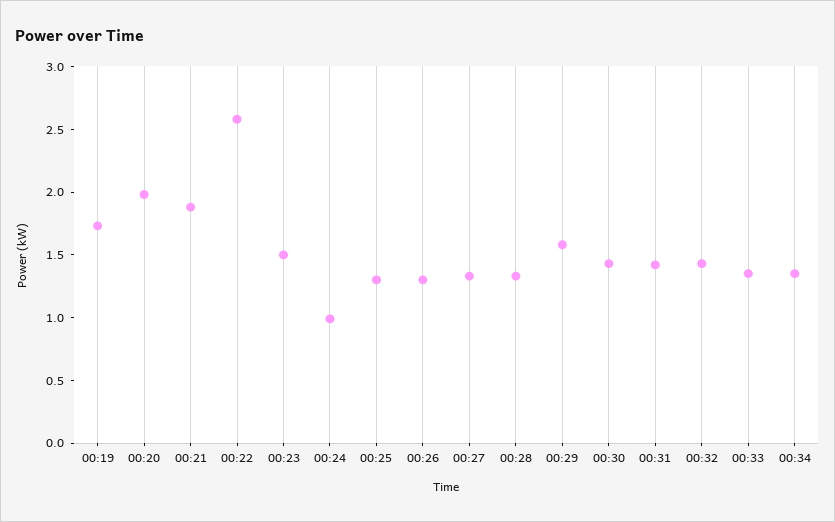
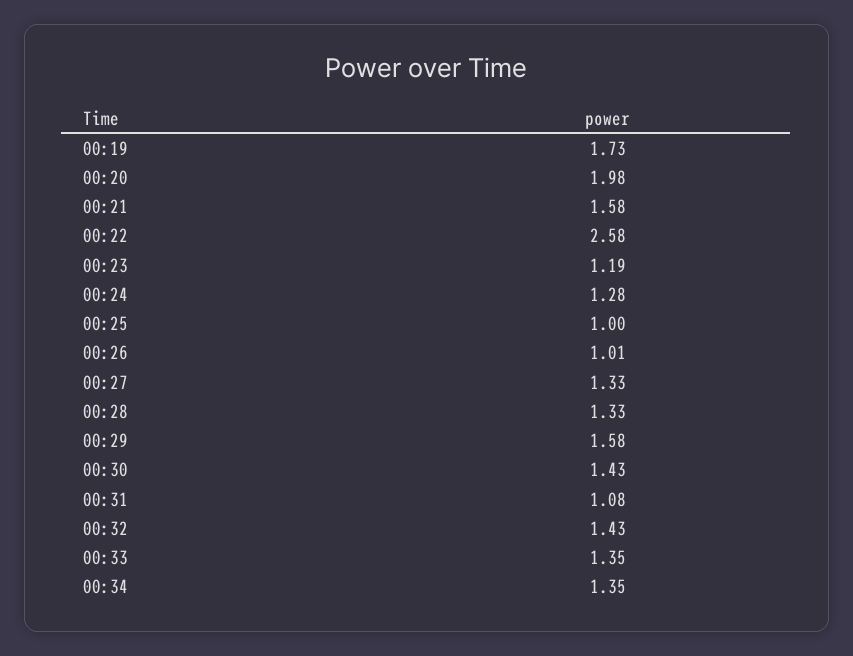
  {
    "00:19": 1.73,
    "00:20": 1.98,
-   "00:21": 1.9,
+   "00:21": 1.58,
    "00:22": 2.58,
-   "00:23": 1.5,
+   "00:23": 1.19,
-   "00:24": 1,
+   "00:24": 1.28,
-   "00:25": 1.3,
+   "00:25": 1,
-   "00:26": 1.3,
+   "00:26": 1.01,
    "00:27": 1.33,
    "00:28": 1.33,
    "00:29": 1.58,
    "00:30": 1.43,
-   "00:31": 1.4,
+   "00:31": 1.08,
    "00:32": 1.43,
    "00:33": 1.35,
    "00:34": 1.35
  }

